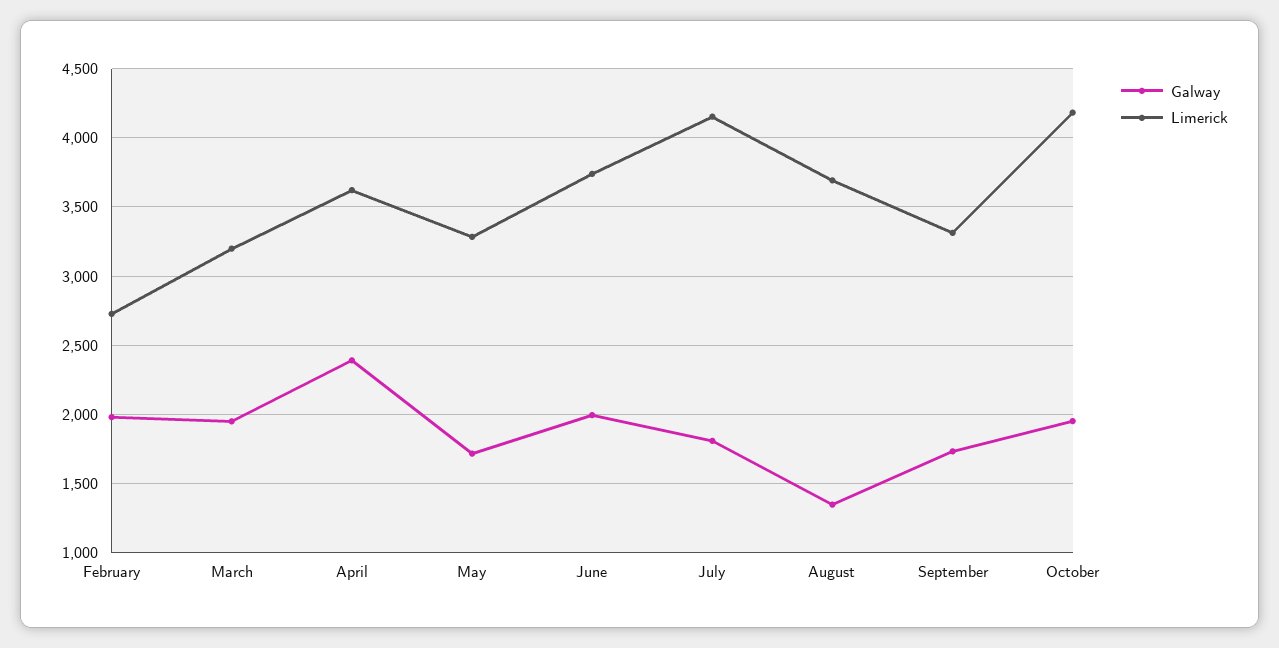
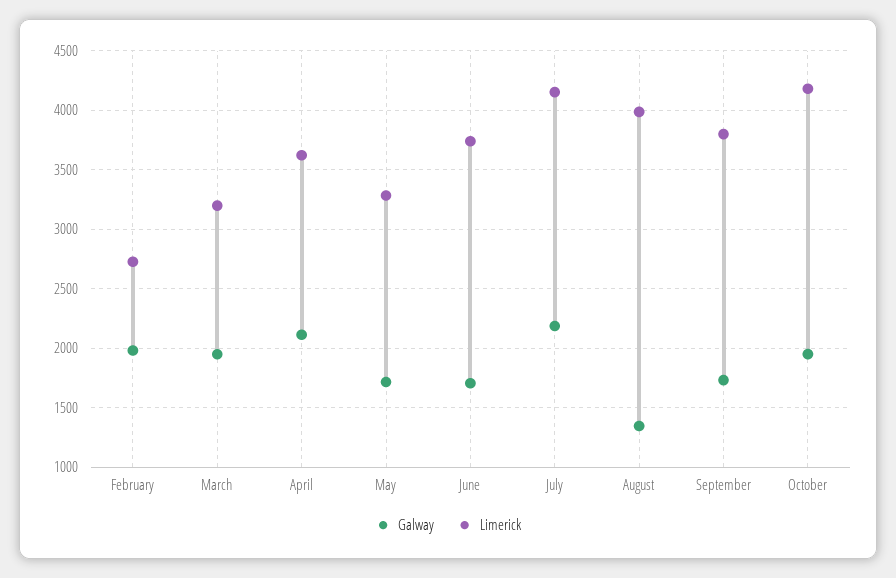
  {
    "Galway": {
      "February": 2000,
      "March": 1950,
-     "April": 2400,
+     "April": 2100,
      "May": 1700,
-     "June": 2000,
+     "June": 1700,
-     "July": 1800,
+     "July": 2200,
      "August": 1350,
      "September": 1750,
      "October": 1950
    },
    "Limerick": {
      "February": 2750,
      "March": 3200,
      "April": 3600,
      "May": 3300,
      "June": 3750,
      "July": 4150,
-     "August": 3700,
+     "August": 4000,
-     "September": 3300,
+     "September": 3800,
      "October": 4200
    }
  }

